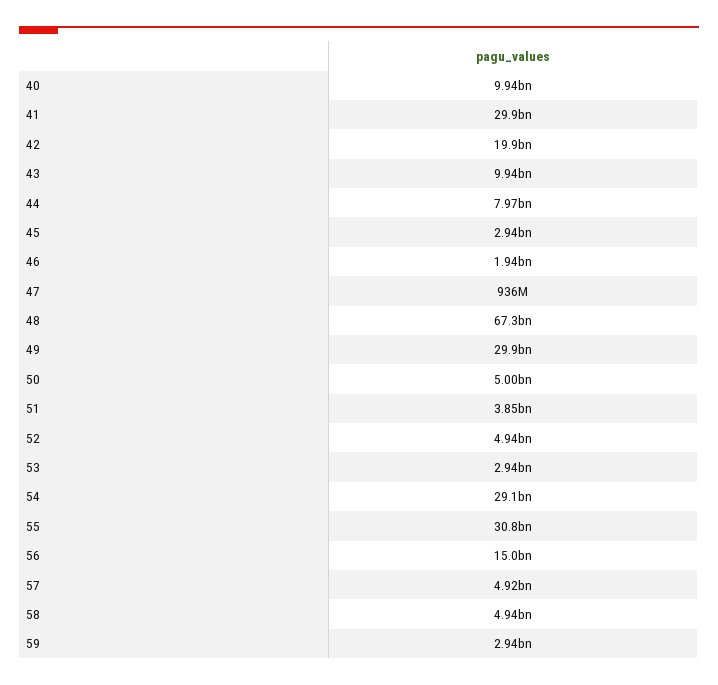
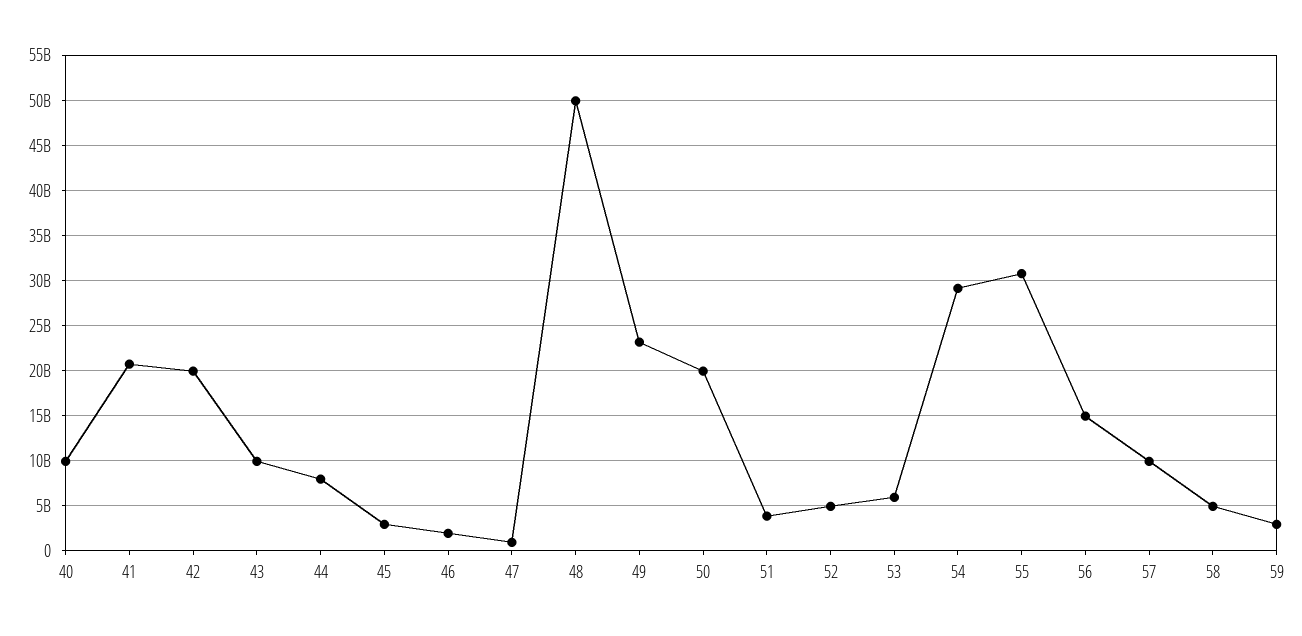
  {
    "40": 9940000000,
-   "41": 29900000000,
+   "41": 21000000000,
    "42": 19900000000,
    "43": 9940000000,
    "44": 7970000000,
    "45": 2940000000,
    "46": 1940000000,
    "47": 936000000,
-   "48": 67300000000,
+   "48": 50000000000,
-   "49": 29900000000,
+   "49": 23000000000,
-   "50": 5000000000,
+   "50": 20000000000,
    "51": 3850000000,
    "52": 4940000000,
-   "53": 2940000000,
+   "53": 6000000000,
    "54": 29100000000,
    "55": 30800000000,
    "56": 15000000000,
-   "57": 4920000000,
+   "57": 10000000000,
    "58": 4940000000,
    "59": 2940000000
  }

